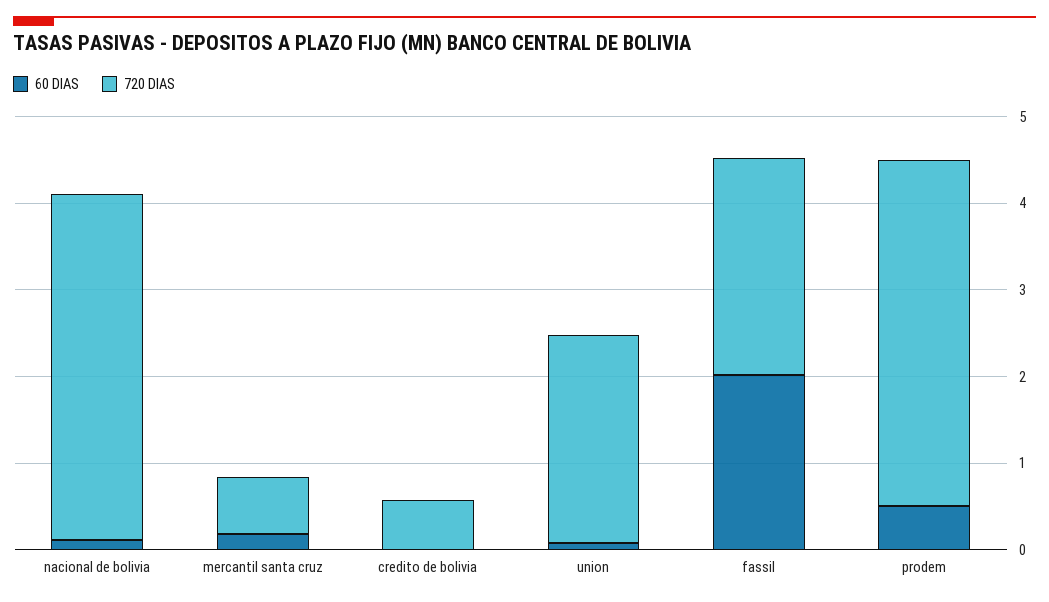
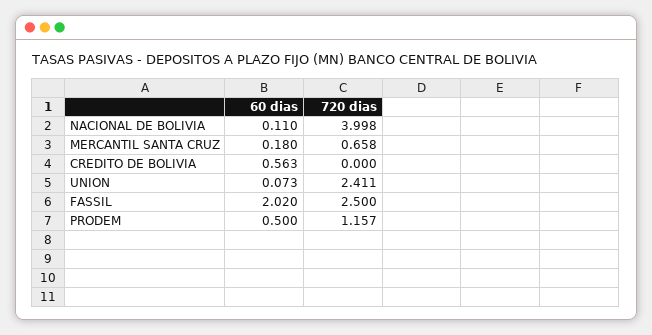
  {
    "60 DIAS": {
      "nacional de bolivia": 0.11,
      "mercantil santa cruz": 0.18,
-     "credito de bolivia": 0,
+     "credito de bolivia": 0.563,
      "union": 0.073,
      "fassil": 2.02,
      "prodem": 0.5
    },
    "720 DIAS": {
      "nacional de bolivia": 3.998,
      "mercantil santa cruz": 0.658,
-     "credito de bolivia": 0.6,
+     "credito de bolivia": 0,
      "union": 2.411,
      "fassil": 2.5,
-     "prodem": 4
+     "prodem": 1.157
    }
  }

